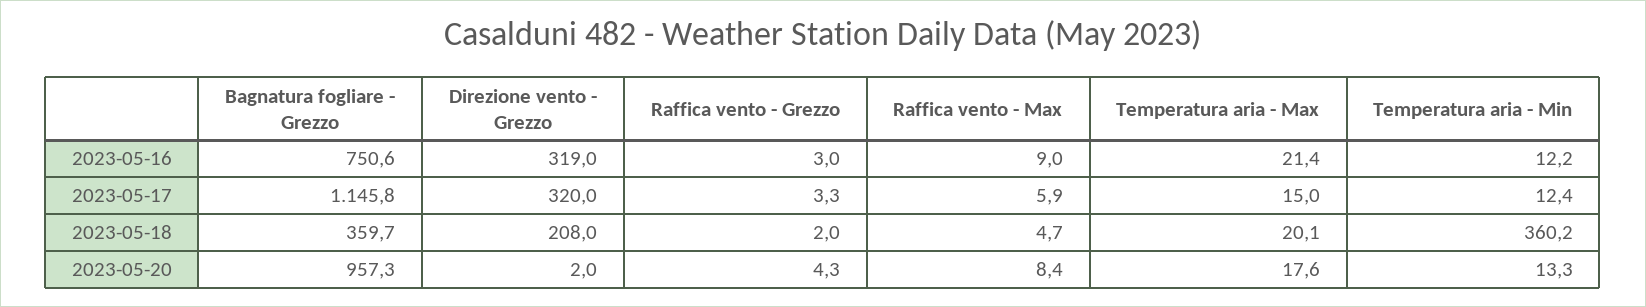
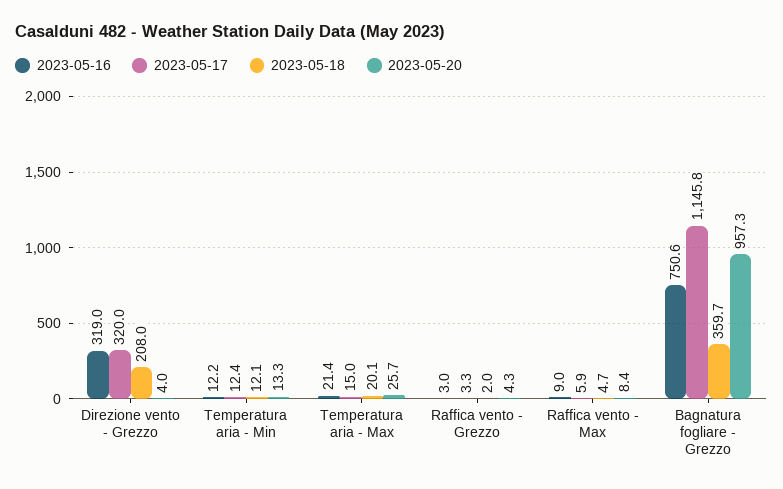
  {
    "2023-05-16": {
      "Bagnatura fogliare - Grezzo": 750.6,
      "Direzione vento - Grezzo": 319,
      "Raffica vento - Grezzo": 3,
      "Raffica vento - Max": 9,
      "Temperatura aria - Max": 21.4,
      "Temperatura aria - Min": 12.2
    },
    "2023-05-17": {
      "Bagnatura fogliare - Grezzo": 1145.8,
      "Direzione vento - Grezzo": 320,
      "Raffica vento - Grezzo": 3.3,
      "Raffica vento - Max": 5.9,
      "Temperatura aria - Max": 15,
      "Temperatura aria - Min": 12.4
    },
    "2023-05-18": {
      "Bagnatura fogliare - Grezzo": 359.7,
      "Direzione vento - Grezzo": 208,
      "Raffica vento - Grezzo": 2,
      "Raffica vento - Max": 4.7,
      "Temperatura aria - Max": 20.1,
-     "Temperatura aria - Min": 360.2
+     "Temperatura aria - Min": 12.1
    },
    "2023-05-20": {
      "Bagnatura fogliare - Grezzo": 957.3,
-     "Direzione vento - Grezzo": 2,
+     "Direzione vento - Grezzo": 4,
      "Raffica vento - Grezzo": 4.3,
      "Raffica vento - Max": 8.4,
-     "Temperatura aria - Max": 17.6,
+     "Temperatura aria - Max": 25.7,
      "Temperatura aria - Min": 13.3
    }
  }

